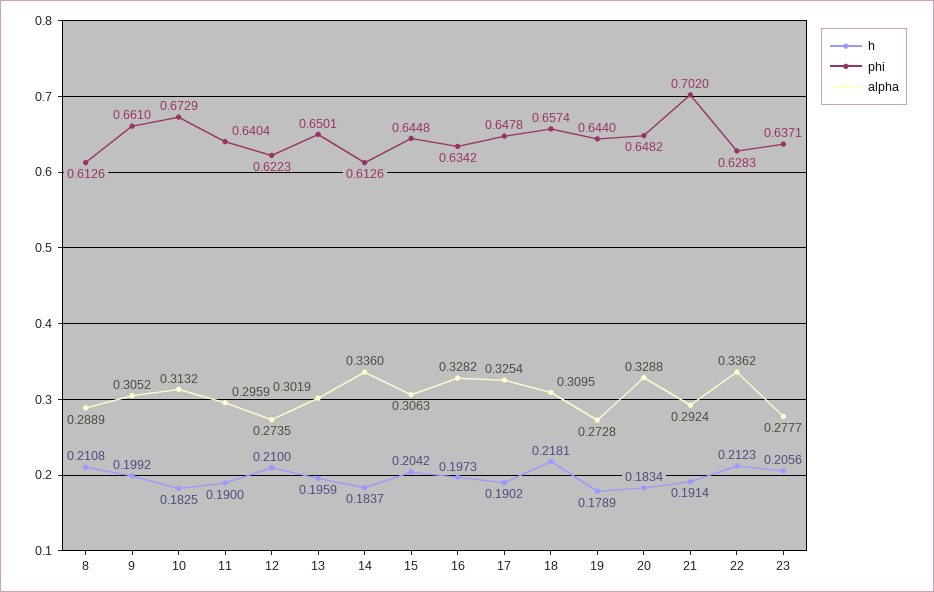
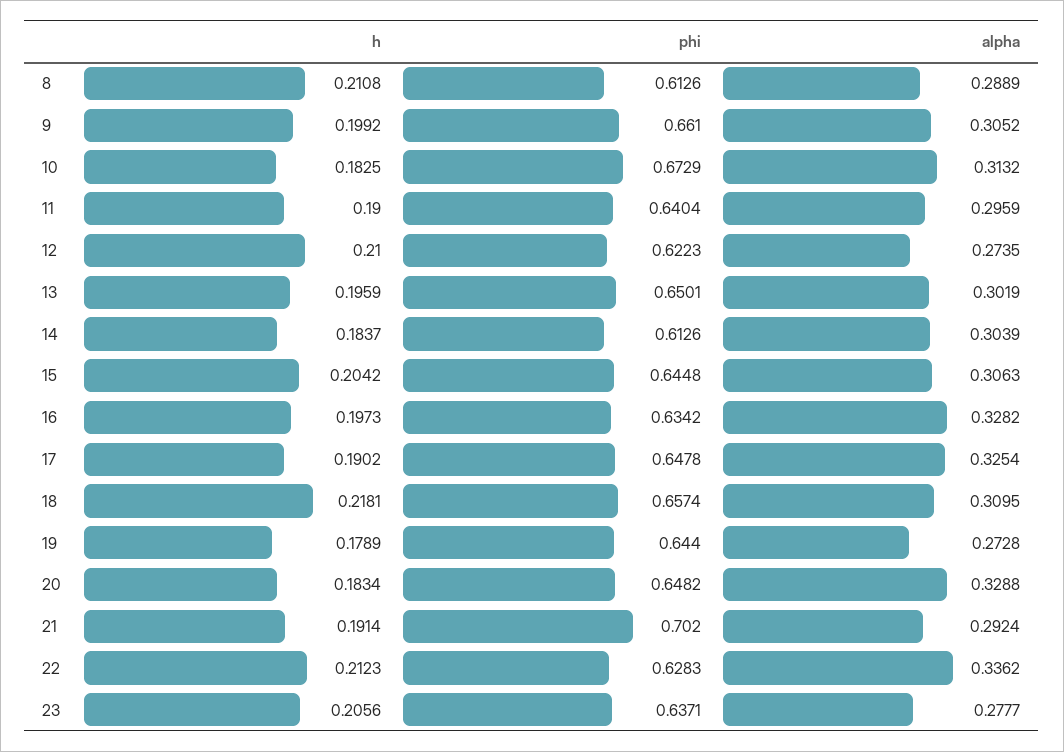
  {
    "h": {
      "8": 0.2108,
      "9": 0.1992,
      "10": 0.1825,
      "11": 0.19,
      "12": 0.21,
      "13": 0.1959,
      "14": 0.1837,
      "15": 0.2042,
      "16": 0.1973,
      "17": 0.1902,
      "18": 0.2181,
      "19": 0.1789,
      "20": 0.1834,
      "21": 0.1914,
      "22": 0.2123,
      "23": 0.2056
    },
    "phi": {
      "8": 0.6126,
      "9": 0.661,
      "10": 0.6729,
      "11": 0.6404,
      "12": 0.6223,
      "13": 0.6501,
      "14": 0.6126,
      "15": 0.6448,
      "16": 0.6342,
      "17": 0.6478,
      "18": 0.6574,
      "19": 0.644,
      "20": 0.6482,
      "21": 0.702,
      "22": 0.6283,
      "23": 0.6371
    },
    "alpha": {
      "8": 0.2889,
      "9": 0.3052,
      "10": 0.3132,
      "11": 0.2959,
      "12": 0.2735,
      "13": 0.3019,
-     "14": 0.336,
+     "14": 0.3039,
      "15": 0.3063,
      "16": 0.3282,
      "17": 0.3254,
      "18": 0.3095,
      "19": 0.2728,
      "20": 0.3288,
      "21": 0.2924,
      "22": 0.3362,
      "23": 0.2777
    }
  }

